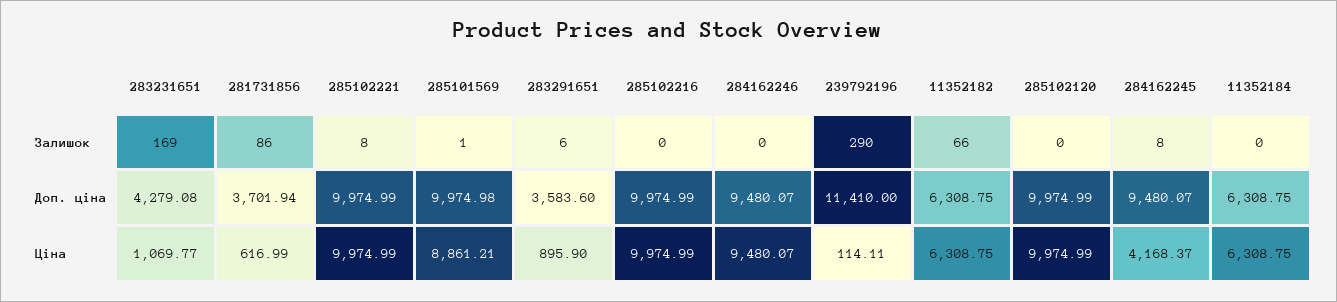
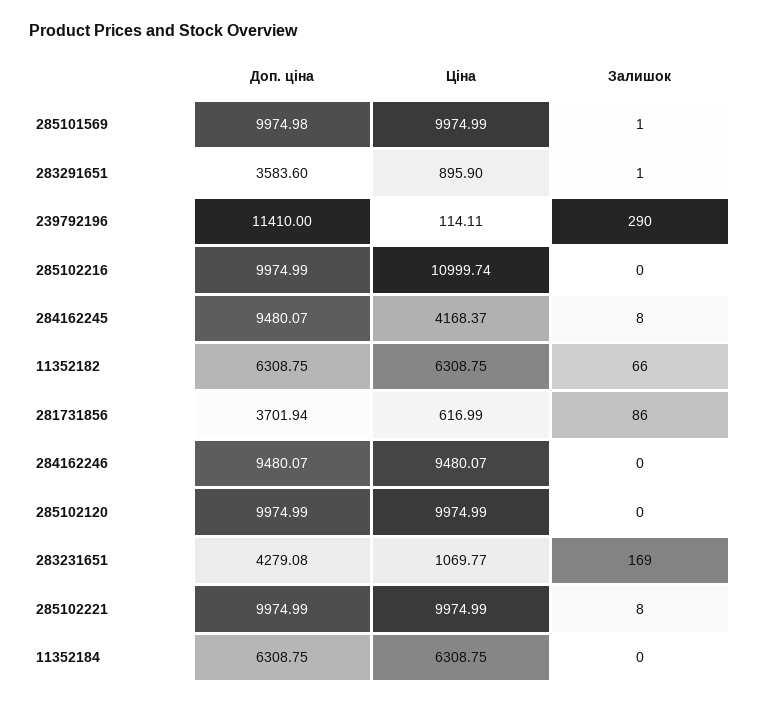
  {
    "283231651": {
      "Залишок": 169,
      "Доп. ціна": 4279.08,
      "Ціна": 1069.77
    },
    "281731856": {
      "Залишок": 86,
      "Доп. ціна": 3701.94,
      "Ціна": 616.99
    },
    "285102221": {
      "Залишок": 8,
      "Доп. ціна": 9974.99,
      "Ціна": 9974.99
    },
    "285101569": {
      "Залишок": 1,
      "Доп. ціна": 9974.98,
-     "Ціна": 8861.21
+     "Ціна": 9974.99
    },
    "283291651": {
-     "Залишок": 6,
+     "Залишок": 1,
      "Доп. ціна": 3583.6,
      "Ціна": 895.9
    },
    "285102216": {
      "Залишок": 0,
      "Доп. ціна": 9974.99,
-     "Ціна": 9974.99
+     "Ціна": 10999.74
    },
    "284162246": {
      "Залишок": 0,
      "Доп. ціна": 9480.07,
      "Ціна": 9480.07
    },
    "239792196": {
      "Залишок": 290,
      "Доп. ціна": 11410,
      "Ціна": 114.11
    },
    "11352182": {
      "Залишок": 66,
      "Доп. ціна": 6308.75,
      "Ціна": 6308.75
    },
    "285102120": {
      "Залишок": 0,
      "Доп. ціна": 9974.99,
      "Ціна": 9974.99
    },
    "284162245": {
      "Залишок": 8,
      "Доп. ціна": 9480.07,
      "Ціна": 4168.37
    },
    "11352184": {
      "Залишок": 0,
      "Доп. ціна": 6308.75,
      "Ціна": 6308.75
    }
  }

